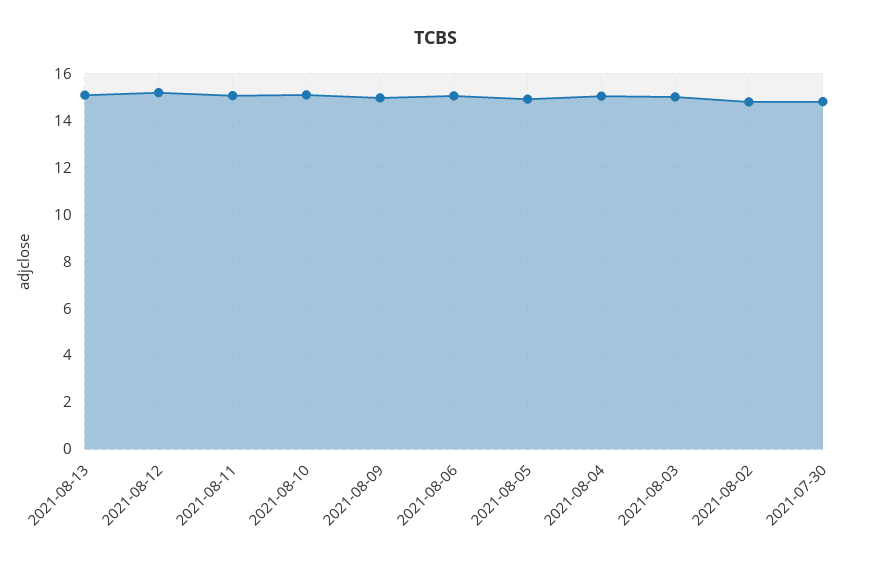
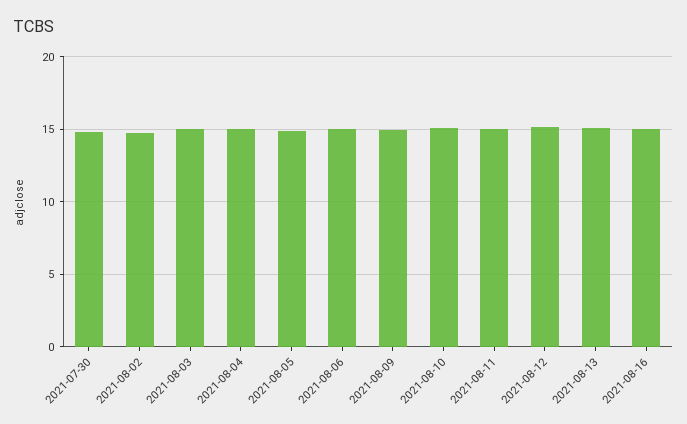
  {
    "2021-08-13": 15,
    "2021-08-12": 15,
    "2021-08-11": 15,
    "2021-08-10": 15,
    "2021-08-09": 15,
    "2021-08-06": 15,
    "2021-08-05": 15,
    "2021-08-04": 15,
    "2021-08-03": 15,
    "2021-08-02": 15,
-   "2021-07-30": 15
+   "2021-07-30": 15,
+   "2021-08-16": 15
  }

